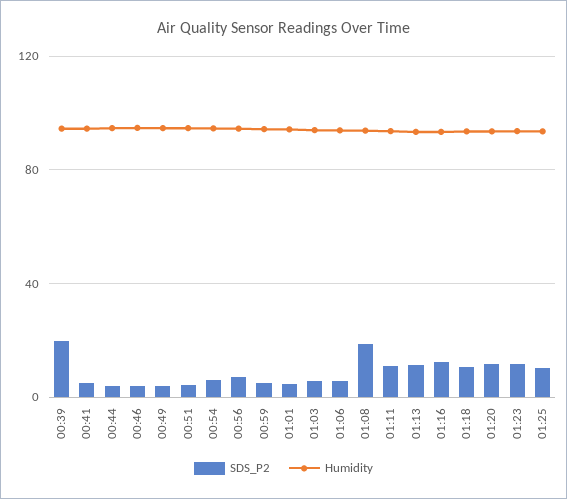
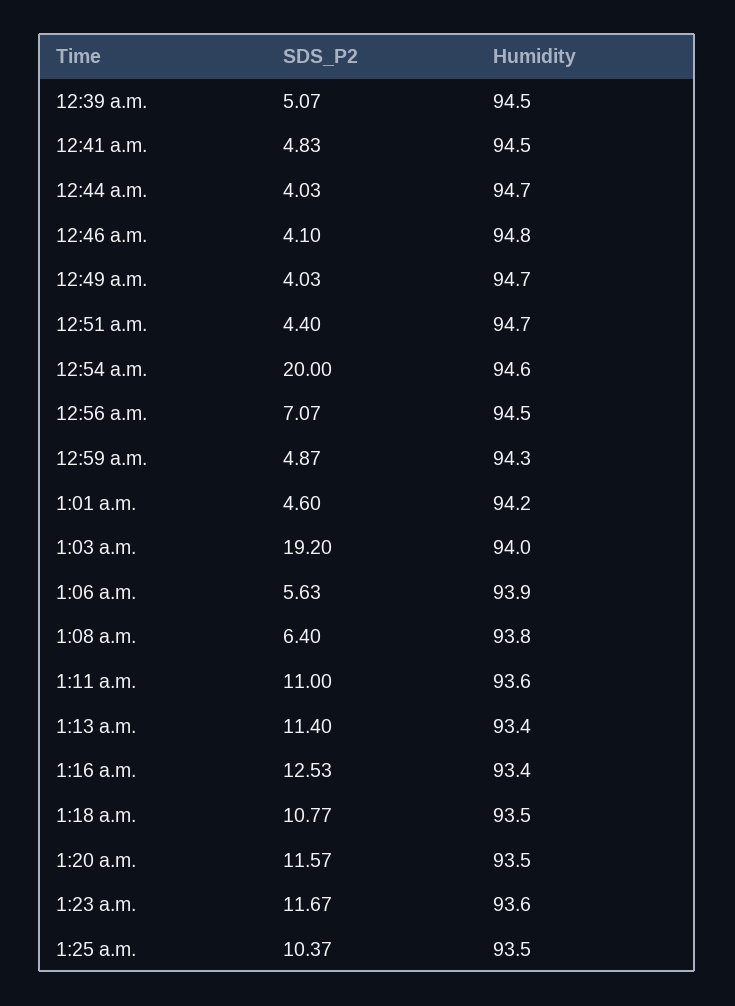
  {
    "SDS_P2": {
-     "00:39": 20,
+     "00:39": 5.07,
      "00:41": 4.83,
      "00:44": 4.03,
      "00:46": 4.1,
      "00:49": 4.03,
      "00:51": 4.4,
-     "00:54": 5,
+     "00:54": 20,
      "00:56": 7.07,
      "00:59": 4.87,
      "01:01": 4.6,
-     "01:03": 5,
+     "01:03": 19.2,
      "01:06": 5.63,
-     "01:08": 20,
+     "01:08": 6.4,
      "01:11": 11,
      "01:13": 11.4,
      "01:16": 12.53,
      "01:18": 10.77,
      "01:20": 11.57,
      "01:23": 11.67,
      "01:25": 10.37
    },
    "Humidity": {
      "00:39": 94.5,
      "00:41": 94.5,
      "00:44": 94.7,
      "00:46": 94.8,
      "00:49": 94.7,
      "00:51": 94.7,
      "00:54": 94.6,
      "00:56": 94.5,
      "00:59": 94.3,
      "01:01": 94.2,
      "01:03": 94,
      "01:06": 93.9,
      "01:08": 93.8,
      "01:11": 93.6,
      "01:13": 93.4,
      "01:16": 93.4,
      "01:18": 93.5,
      "01:20": 93.5,
      "01:23": 93.6,
      "01:25": 93.5
    }
  }

